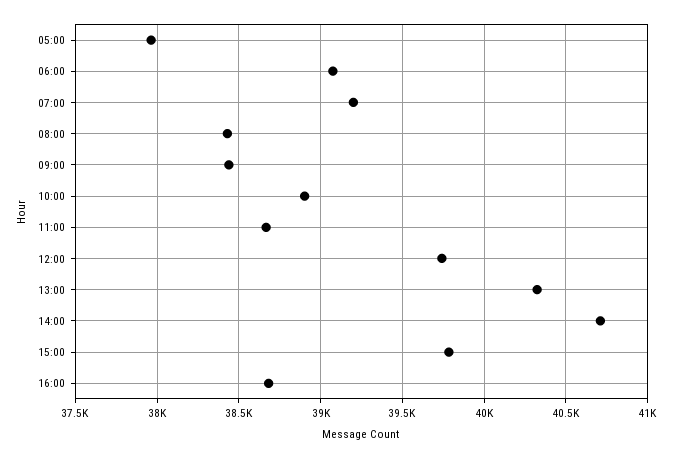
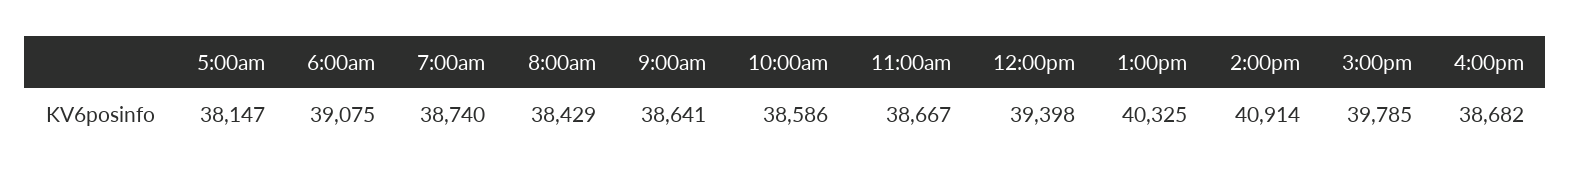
  {
-   "05:00": 37950,
+   "05:00": 38147,
    "06:00": 39075,
-   "07:00": 39200,
+   "07:00": 38740,
    "08:00": 38429,
-   "09:00": 38450,
+   "09:00": 38641,
-   "10:00": 38900,
+   "10:00": 38586,
    "11:00": 38667,
-   "12:00": 39750,
+   "12:00": 39398,
    "13:00": 40325,
-   "14:00": 40700,
+   "14:00": 40914,
    "15:00": 39785,
    "16:00": 38682
  }

